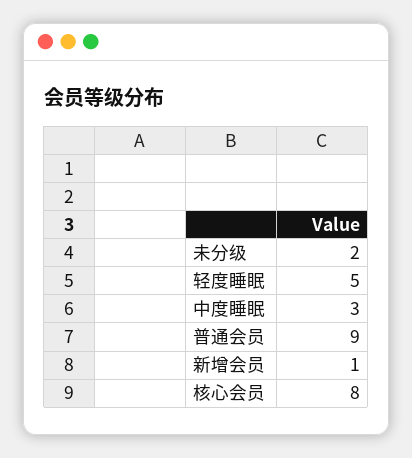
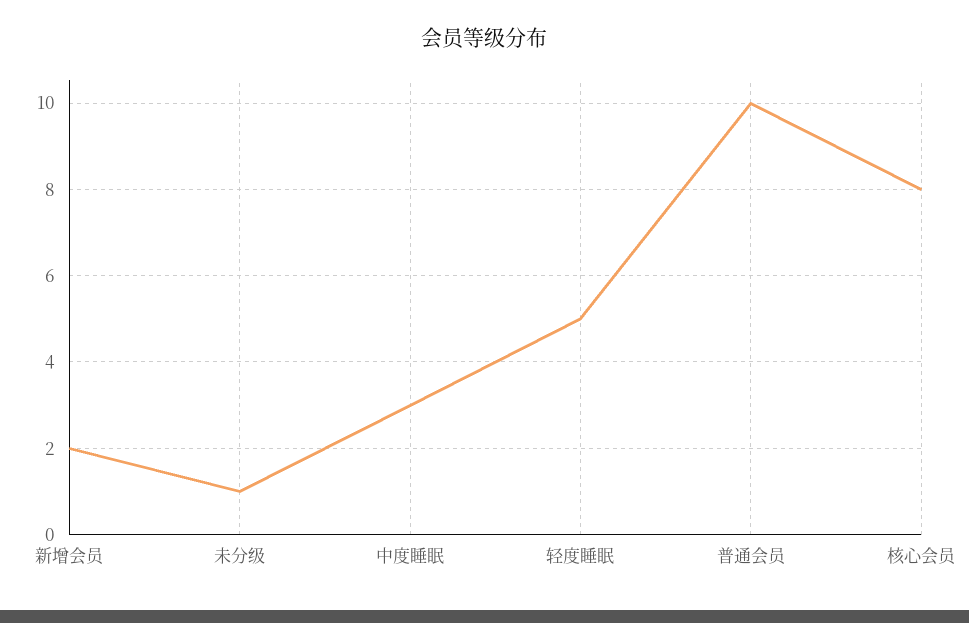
  {
-   "未分级": 2,
+   "未分级": 1,
    "轻度睡眠": 5,
    "中度睡眠": 3,
-   "普通会员": 9,
+   "普通会员": 10,
-   "新增会员": 1,
+   "新增会员": 2,
    "核心会员": 8
  }

